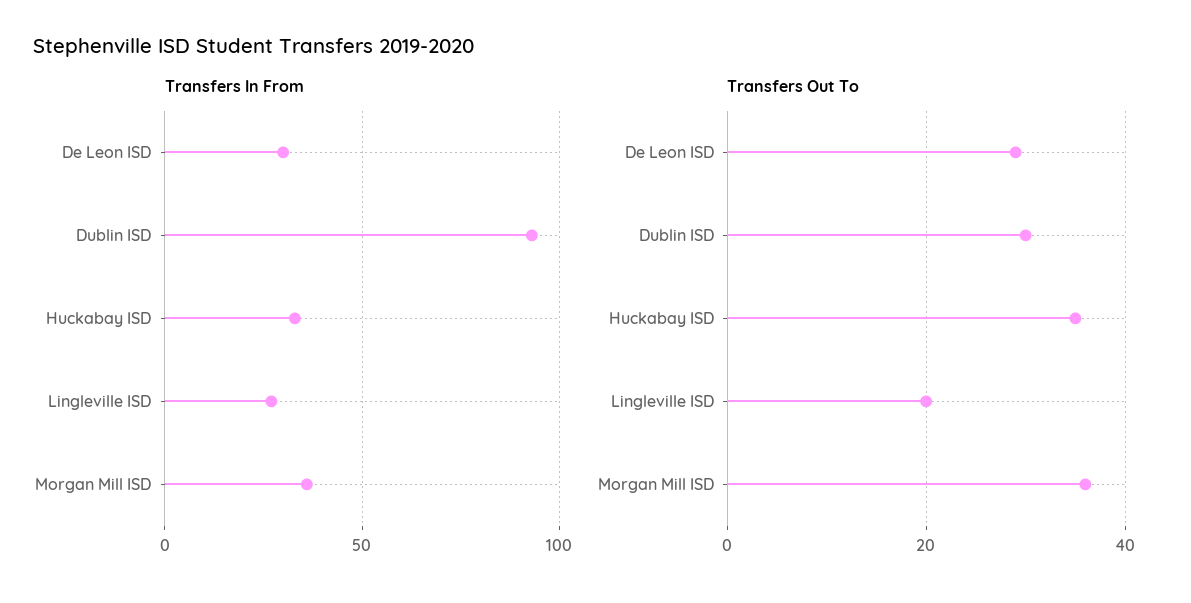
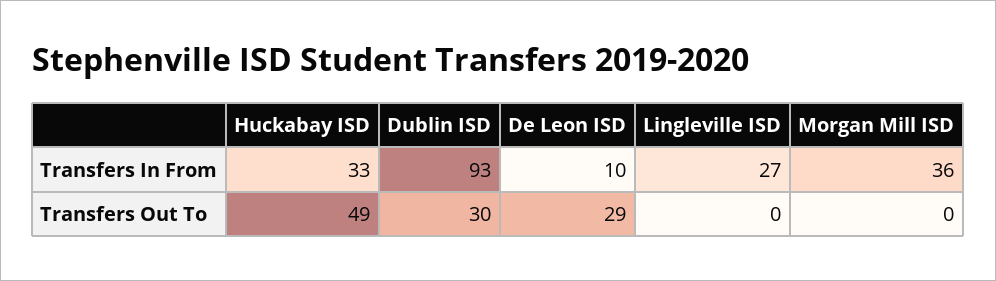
  {
    "Transfers In From": {
-     "De Leon ISD": 30,
+     "De Leon ISD": 10,
      "Dublin ISD": 93,
      "Huckabay ISD": 33,
      "Lingleville ISD": 27,
      "Morgan Mill ISD": 36
    },
    "Transfers Out To": {
      "De Leon ISD": 29,
      "Dublin ISD": 30,
-     "Huckabay ISD": 35,
+     "Huckabay ISD": 49,
-     "Lingleville ISD": 20,
+     "Lingleville ISD": 0,
-     "Morgan Mill ISD": 35
+     "Morgan Mill ISD": 0
    }
  }

